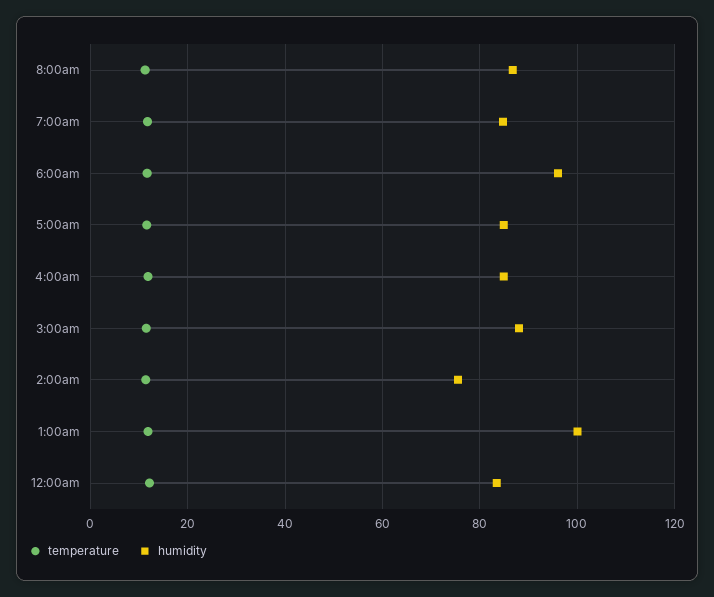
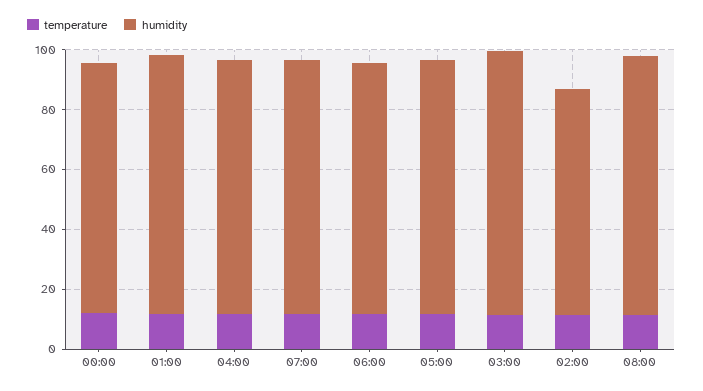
  {
    "temperature": {
      "8:00am": 12,
      "7:00am": 12,
      "6:00am": 12,
      "5:00am": 12,
      "4:00am": 12,
      "3:00am": 12,
      "2:00am": 12,
      "1:00am": 12,
      "12:00am": 12
    },
    "humidity": {
      "8:00am": 86,
      "7:00am": 84,
-     "6:00am": 96,
+     "6:00am": 85,
      "5:00am": 84,
      "4:00am": 84,
      "3:00am": 88,
      "2:00am": 76,
-     "1:00am": 100,
+     "1:00am": 85,
      "12:00am": 84
    }
  }

